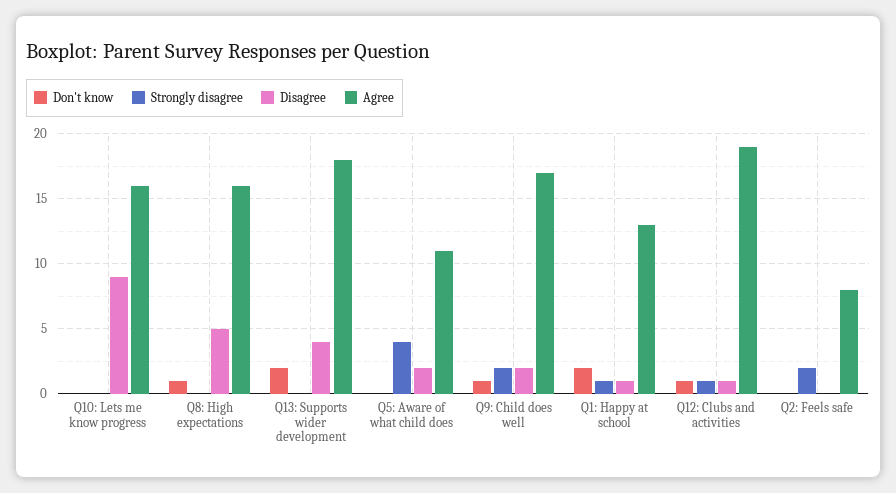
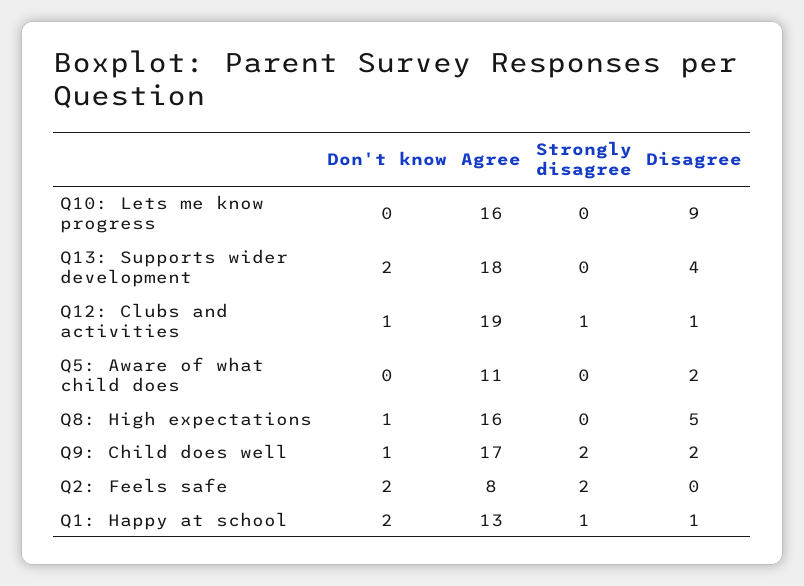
  {
    "Don't know": {
      "Q10: Lets me know progress": 0,
      "Q8: High expectations": 1,
      "Q13: Supports wider development": 2,
      "Q5: Aware of what child does": 0,
      "Q9: Child does well": 1,
      "Q1: Happy at school": 2,
      "Q12: Clubs and activities": 1,
-     "Q2: Feels safe": 0
+     "Q2: Feels safe": 2
    },
    "Strongly disagree": {
      "Q10: Lets me know progress": 0,
      "Q8: High expectations": 0,
      "Q13: Supports wider development": 0,
-     "Q5: Aware of what child does": 4,
+     "Q5: Aware of what child does": 0,
      "Q9: Child does well": 2,
      "Q1: Happy at school": 1,
      "Q12: Clubs and activities": 1,
      "Q2: Feels safe": 2
    },
    "Disagree": {
      "Q10: Lets me know progress": 9,
      "Q8: High expectations": 5,
      "Q13: Supports wider development": 4,
      "Q5: Aware of what child does": 2,
      "Q9: Child does well": 2,
      "Q1: Happy at school": 1,
      "Q12: Clubs and activities": 1,
      "Q2: Feels safe": 0
    },
    "Agree": {
      "Q10: Lets me know progress": 16,
      "Q8: High expectations": 16,
      "Q13: Supports wider development": 18,
      "Q5: Aware of what child does": 11,
      "Q9: Child does well": 17,
      "Q1: Happy at school": 13,
      "Q12: Clubs and activities": 19,
      "Q2: Feels safe": 8
    }
  }

